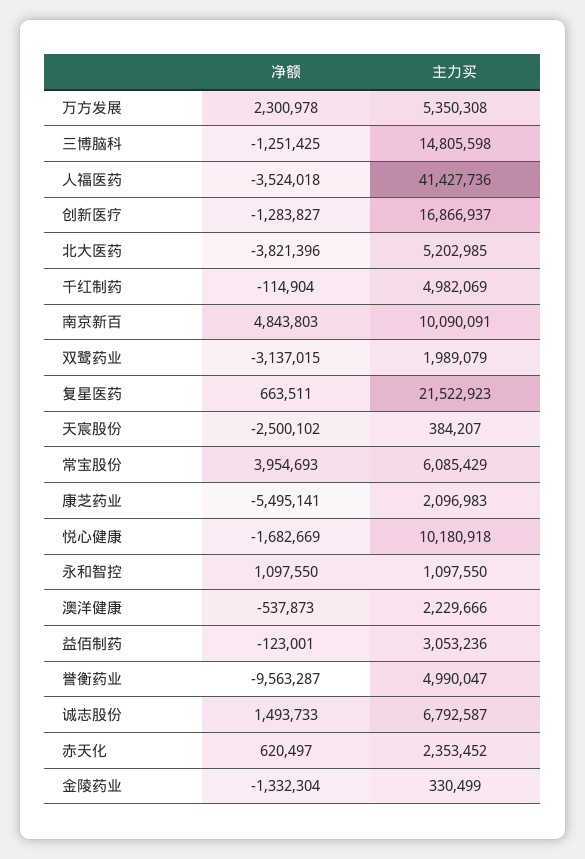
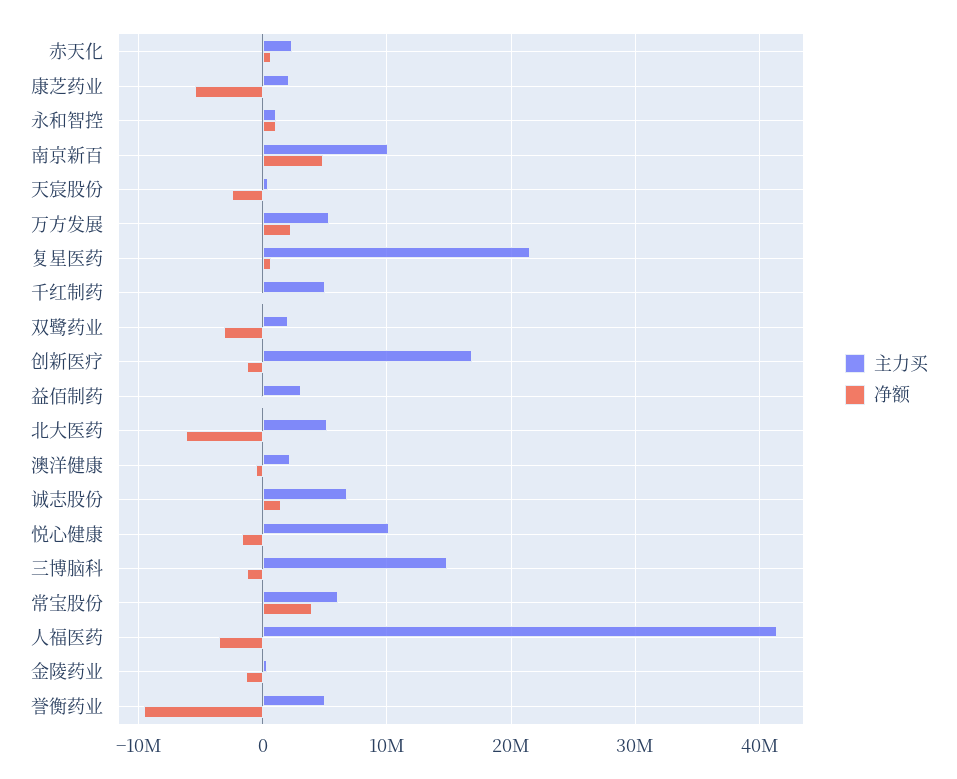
  {
    "净额": {
      "万方发展": 2300978,
      "三博脑科": -1251425,
      "人福医药": -3524018,
      "创新医疗": -1283827,
-     "北大医药": -3821396,
+     "北大医药": -6000000,
      "千红制药": -114904,
      "南京新百": 4843803,
      "双鹭药业": -3137015,
      "复星医药": 663511,
      "天宸股份": -2500102,
      "常宝股份": 3954693,
      "康芝药业": -5495141,
      "悦心健康": -1682669,
      "永和智控": 1097550,
      "澳洋健康": -537873,
      "益佰制药": -123001,
      "誉衡药业": -9563287,
      "诚志股份": 1493733,
      "赤天化": 620497,
      "金陵药业": -1332304
    },
    "主力买": {
      "万方发展": 5350308,
      "三博脑科": 14805598,
      "人福医药": 41427736,
      "创新医疗": 16866937,
      "北大医药": 5202985,
      "千红制药": 4982069,
      "南京新百": 10090091,
      "双鹭药业": 1989079,
      "复星医药": 21522923,
      "天宸股份": 384207,
      "常宝股份": 6085429,
      "康芝药业": 2096983,
      "悦心健康": 10180918,
      "永和智控": 1097550,
      "澳洋健康": 2229666,
      "益佰制药": 3053236,
      "誉衡药业": 4990047,
      "诚志股份": 6792587,
      "赤天化": 2353452,
      "金陵药业": 330499
    }
  }

